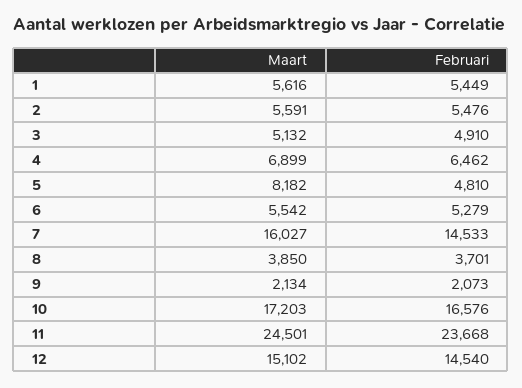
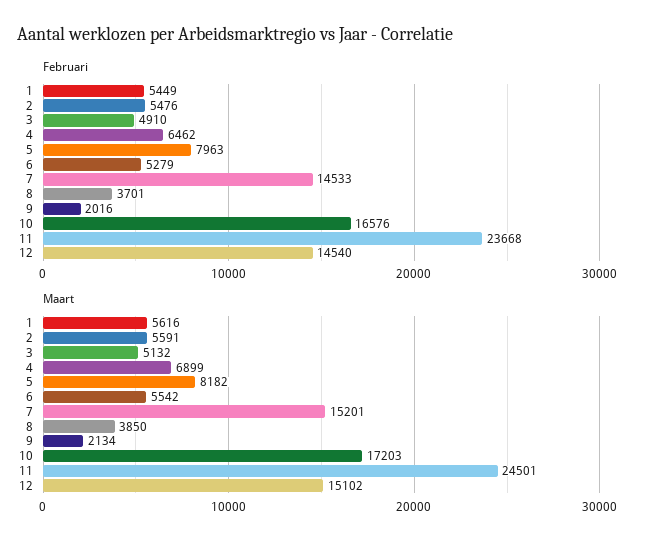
  {
    "Maart": {
      "1": 5616,
      "2": 5591,
      "3": 5132,
      "4": 6899,
      "5": 8182,
      "6": 5542,
-     "7": 16027,
+     "7": 15201,
      "8": 3850,
      "9": 2134,
      "10": 17203,
      "11": 24501,
      "12": 15102
    },
    "Februari": {
      "1": 5449,
      "2": 5476,
      "3": 4910,
      "4": 6462,
-     "5": 4810,
+     "5": 7963,
      "6": 5279,
      "7": 14533,
      "8": 3701,
-     "9": 2073,
+     "9": 2016,
      "10": 16576,
      "11": 23668,
      "12": 14540
    }
  }

